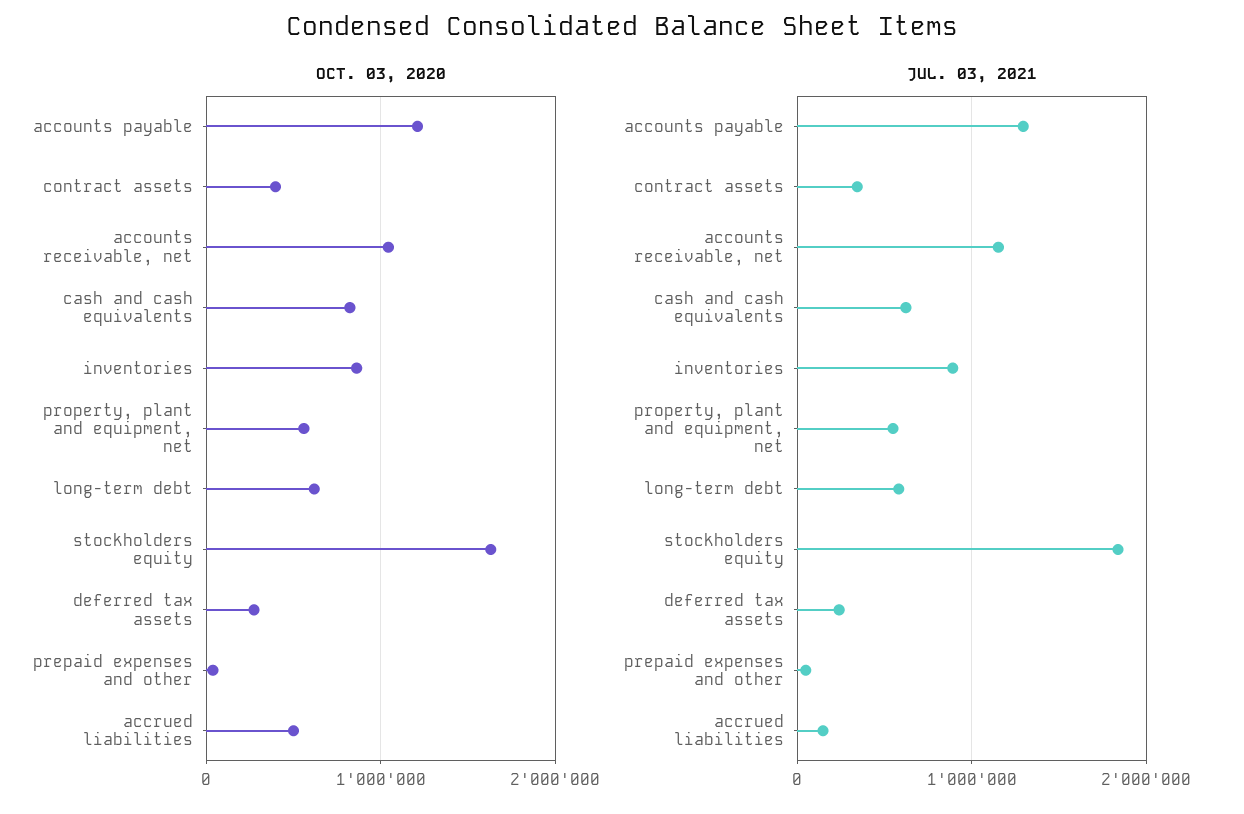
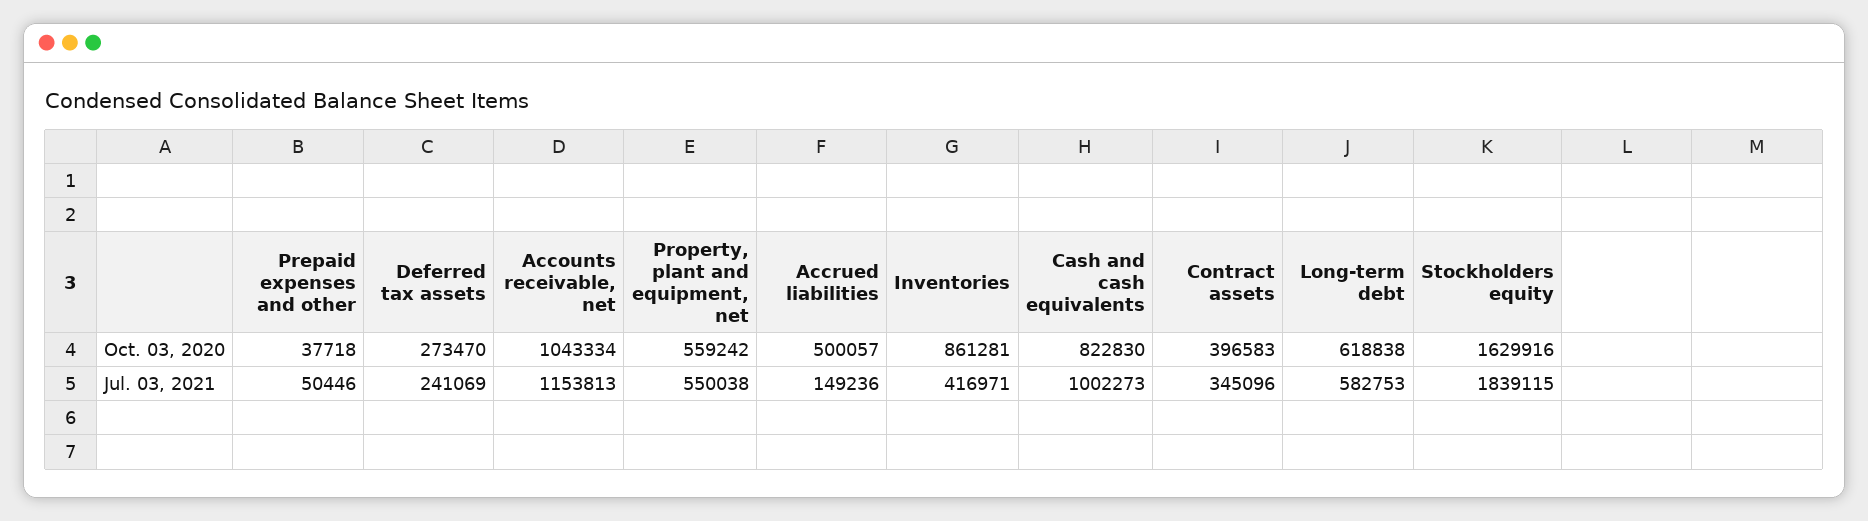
  {
    "OCT. 03, 2020": {
-     "accounts payable": 1200000,
      "contract assets": 396583,
      "accounts receivable, net": 1043334,
      "cash and cash equivalents": 822830,
      "inventories": 861281,
      "property, plant and equipment, net": 559242,
      "long-term debt": 618838,
      "stockholders equity": 1629916,
      "deferred tax assets": 273470,
      "prepaid expenses and other": 37718,
      "accrued liabilities": 500057
    },
    "JUL. 03, 2021": {
-     "accounts payable": 1300000,
      "contract assets": 345096,
      "accounts receivable, net": 1153813,
-     "cash and cash equivalents": 600000,
+     "cash and cash equivalents": 1002273,
-     "inventories": 900000,
+     "inventories": 416971,
      "property, plant and equipment, net": 550038,
      "long-term debt": 582753,
      "stockholders equity": 1839115,
      "deferred tax assets": 241069,
      "prepaid expenses and other": 50446,
      "accrued liabilities": 149236
    }
  }

